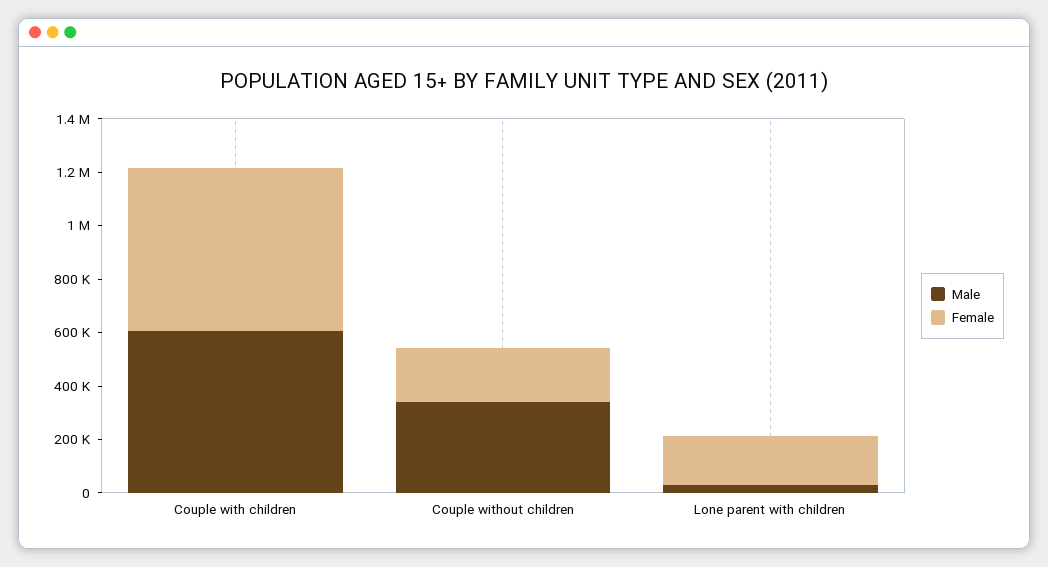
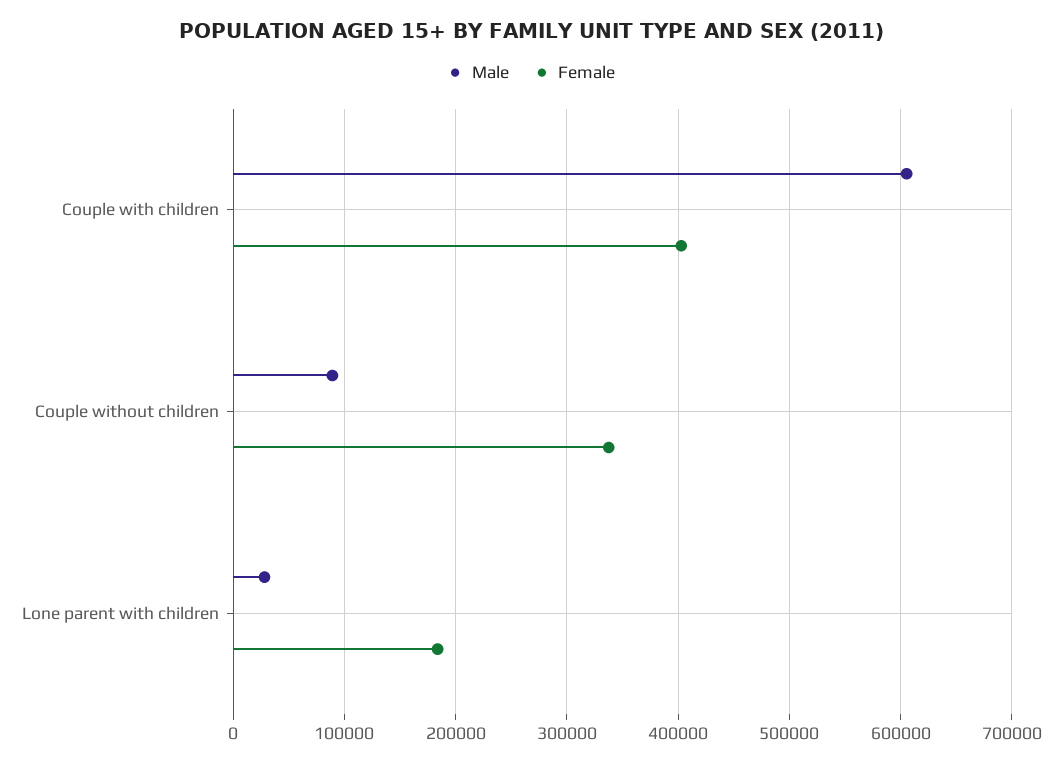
  {
    "Male": {
      "Couple with children": 610000,
-     "Couple without children": 350000,
+     "Couple without children": 90000,
      "Lone parent with children": 30000
    },
    "Female": {
-     "Couple with children": 600000,
+     "Couple with children": 400000,
-     "Couple without children": 200000,
+     "Couple without children": 340000,
      "Lone parent with children": 180000
    }
  }

